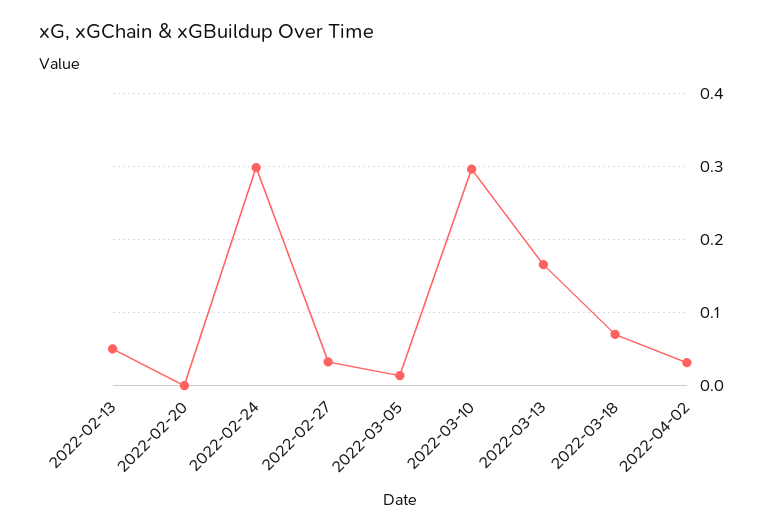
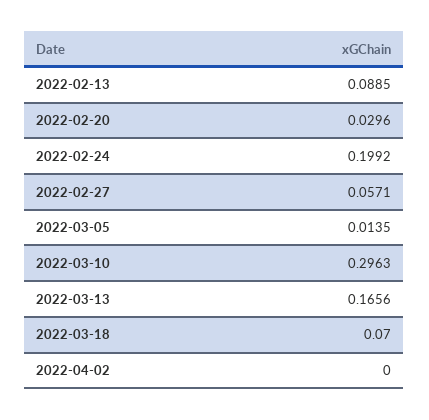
  {
-   "2022-02-13": 0.05,
+   "2022-02-13": 0.0885,
-   "2022-02-20": 0,
+   "2022-02-20": 0.0296,
-   "2022-02-24": 0.3,
+   "2022-02-24": 0.1992,
-   "2022-02-27": 0.03,
+   "2022-02-27": 0.0571,
    "2022-03-05": 0.0135,
    "2022-03-10": 0.2963,
    "2022-03-13": 0.1656,
    "2022-03-18": 0.07,
-   "2022-04-02": 0.03
+   "2022-04-02": 0
  }

